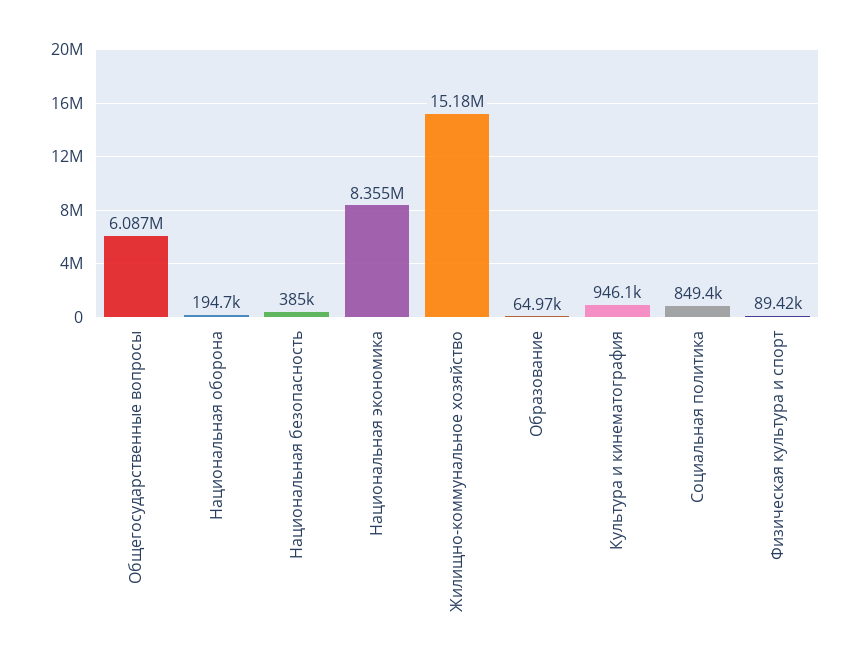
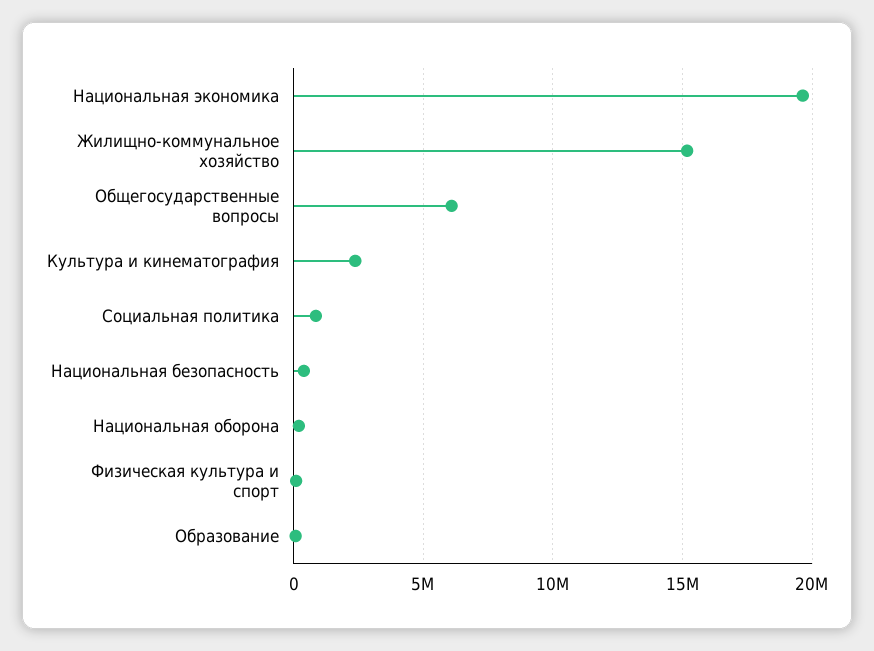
  {
    "Общегосударственные вопросы": 6087000,
    "Национальная оборона": 194700,
    "Национальная безопасность": 385000,
-   "Национальная экономика": 8355000,
+   "Национальная экономика": 19500000,
    "Жилищно-коммунальное хозяйство": 15180000,
    "Образование": 64970,
-   "Культура и кинематография": 946100,
+   "Культура и кинематография": 2500000,
    "Социальная политика": 849400,
    "Физическая культура и спорт": 89420
  }

